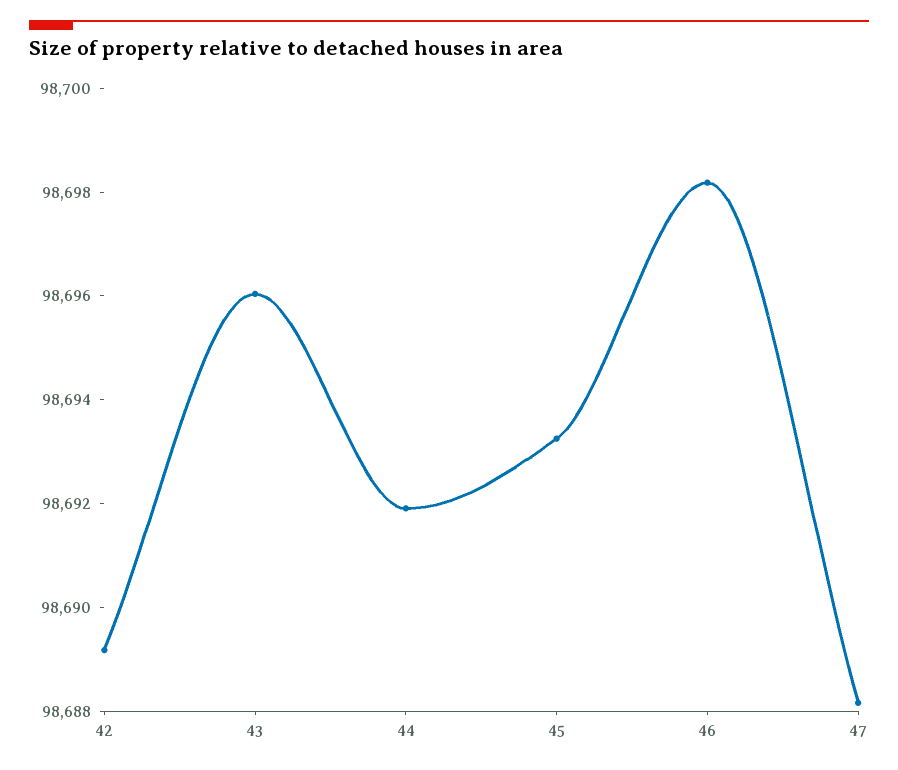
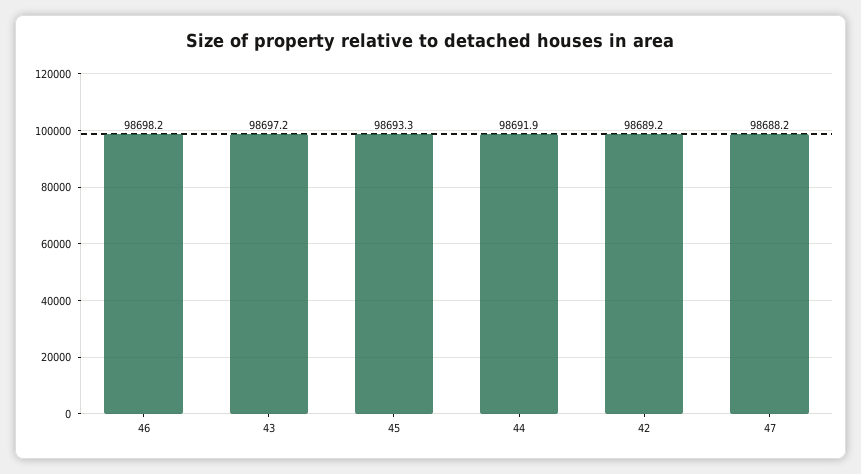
  {
    "42": 98689.2,
-   "43": 98696,
+   "43": 98697.2,
    "44": 98691.9,
    "45": 98693.3,
    "46": 98698.2,
    "47": 98688.2
  }

